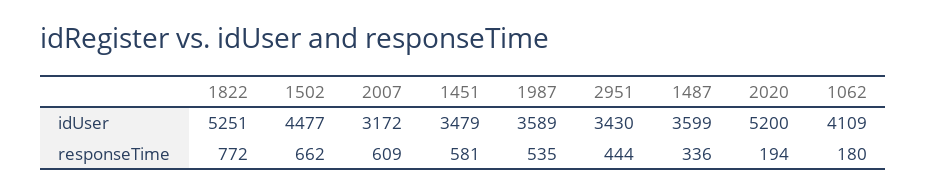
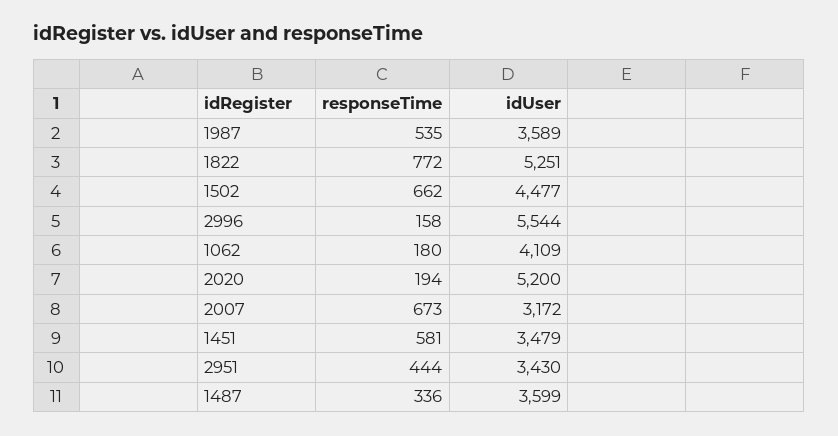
  {
    "1822": {
      "idUser": 5251,
      "responseTime": 772
    },
    "1502": {
      "idUser": 4477,
      "responseTime": 662
    },
    "2007": {
      "idUser": 3172,
-     "responseTime": 609
+     "responseTime": 673
    },
    "1451": {
      "idUser": 3479,
      "responseTime": 581
    },
    "1987": {
      "idUser": 3589,
      "responseTime": 535
    },
    "2951": {
      "idUser": 3430,
      "responseTime": 444
    },
    "1487": {
      "idUser": 3599,
      "responseTime": 336
    },
    "2020": {
      "idUser": 5200,
      "responseTime": 194
    },
    "1062": {
      "idUser": 4109,
      "responseTime": 180
-   }
+   },
+   "2996": {
+     "responseTime": 158,
+     "idUser": 5544
+   }
  }

